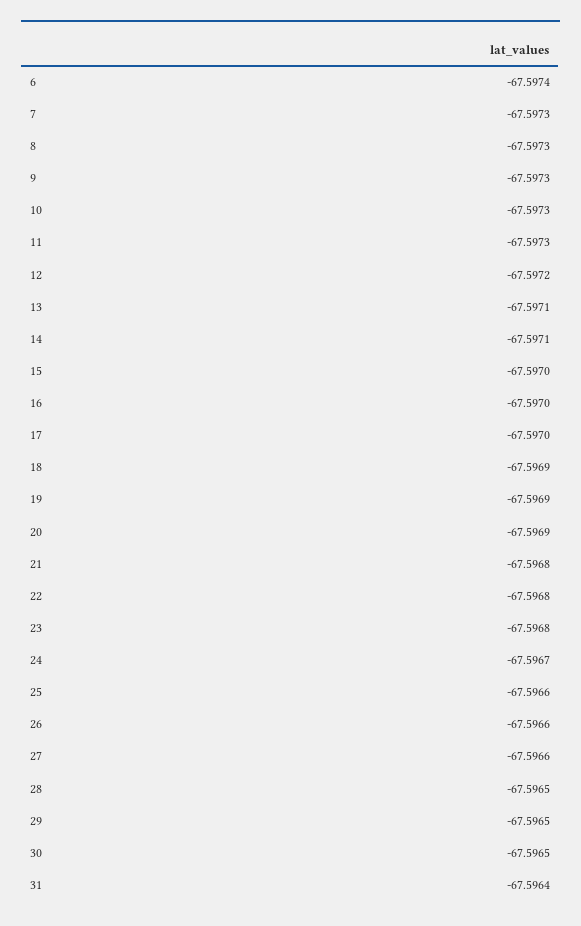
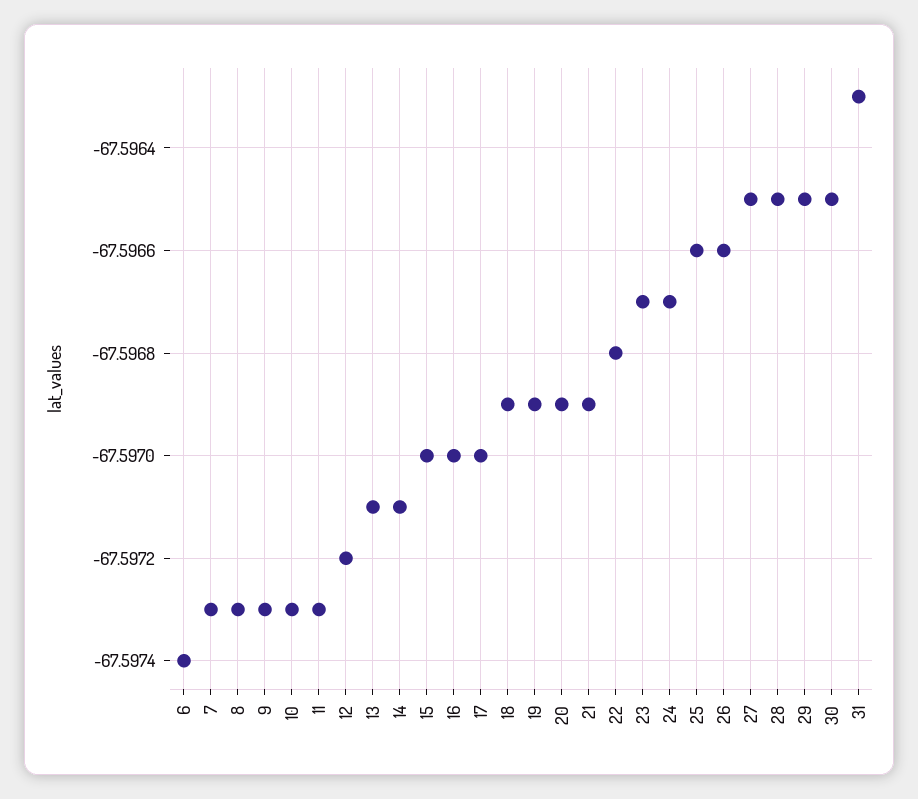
  {
    "6": -67.5974,
    "7": -67.5973,
    "8": -67.5973,
    "9": -67.5973,
    "10": -67.5973,
    "11": -67.5973,
    "12": -67.5972,
    "13": -67.5971,
    "14": -67.5971,
    "15": -67.597,
    "16": -67.597,
    "17": -67.597,
    "18": -67.5969,
    "19": -67.5969,
    "20": -67.5969,
-   "21": -67.5968,
+   "21": -67.5969,
    "22": -67.5968,
-   "23": -67.5968,
+   "23": -67.5967,
    "24": -67.5967,
    "25": -67.5966,
    "26": -67.5966,
-   "27": -67.5966,
+   "27": -67.5965,
    "28": -67.5965,
    "29": -67.5965,
    "30": -67.5965,
-   "31": -67.5964
+   "31": -67.5963
  }

